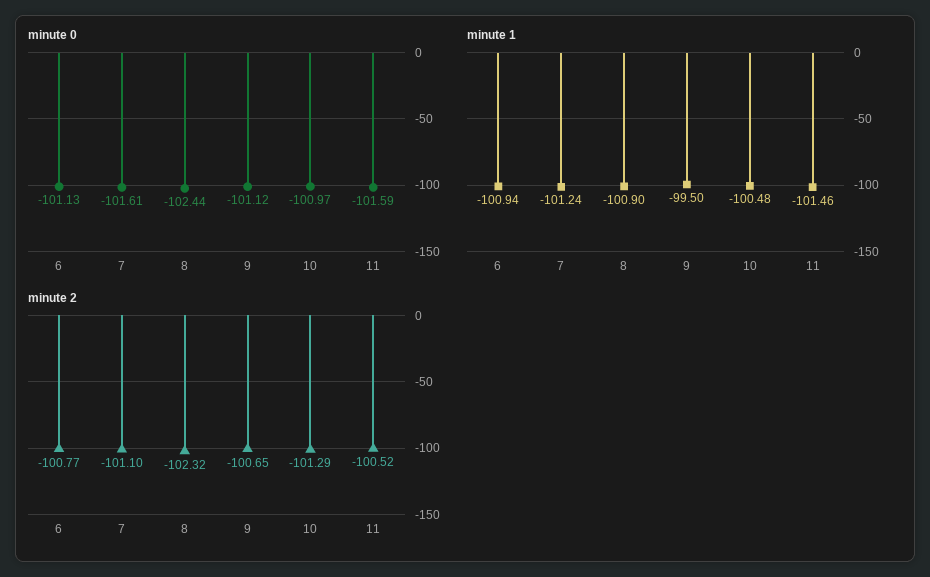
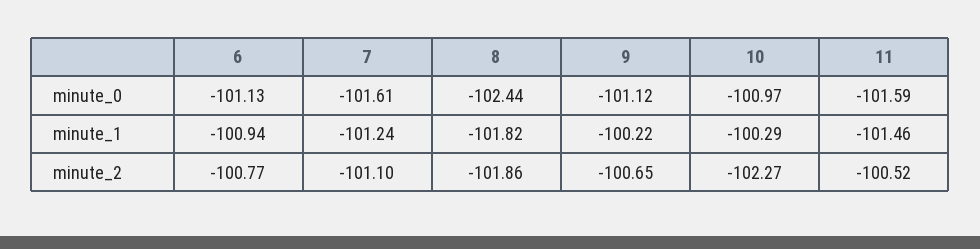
  {
    "minute 0": {
      "6": -101.13,
      "7": -101.61,
      "8": -102.44,
      "9": -101.12,
      "10": -100.97,
      "11": -101.59
    },
    "minute 1": {
      "6": -100.94,
      "7": -101.24,
-     "8": -100.9,
+     "8": -101.82,
-     "9": -99.5,
+     "9": -100.22,
-     "10": -100.48,
+     "10": -100.29,
      "11": -101.46
    },
    "minute 2": {
      "6": -100.77,
      "7": -101.1,
-     "8": -102.32,
+     "8": -101.86,
      "9": -100.65,
-     "10": -101.29,
+     "10": -102.27,
      "11": -100.52
    }
  }

